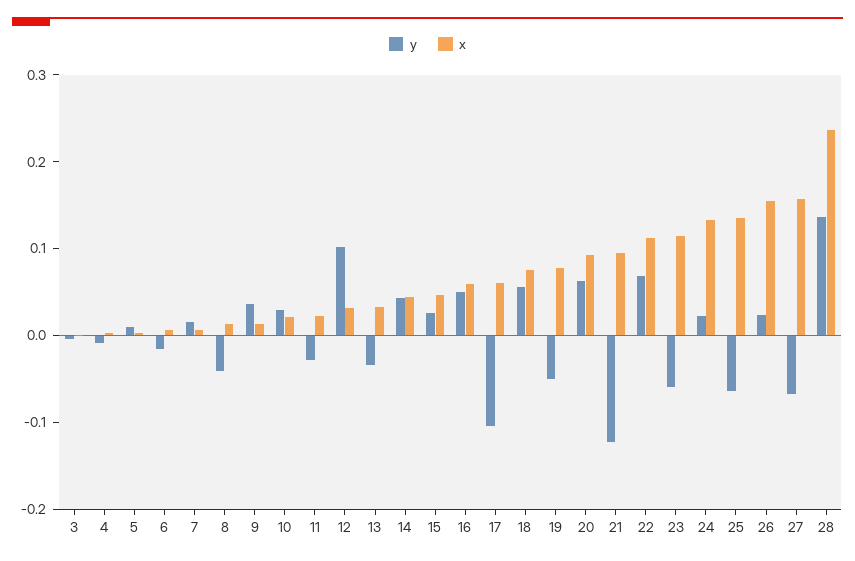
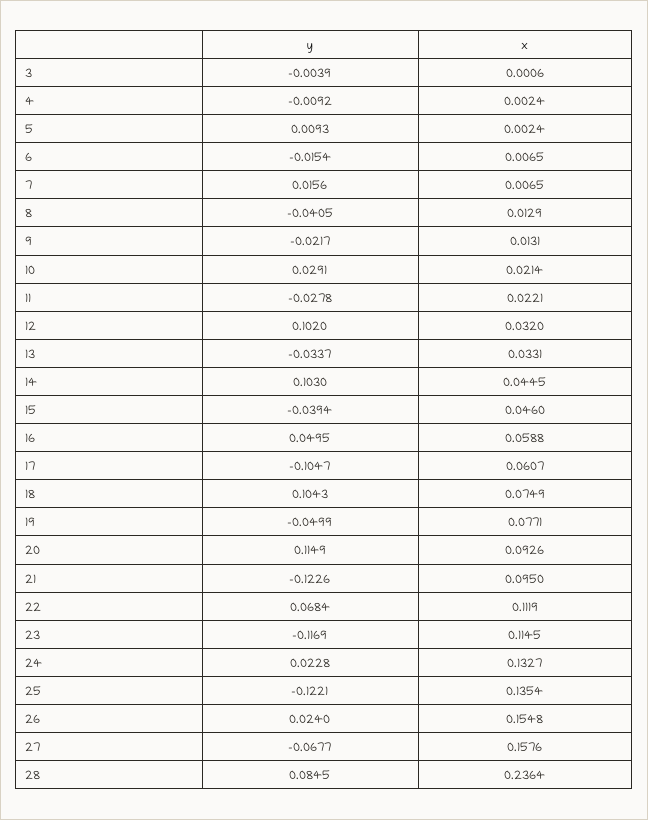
  {
    "y": {
      "3": -0.0039,
      "4": -0.0092,
      "5": 0.0093,
      "6": -0.0154,
      "7": 0.0156,
      "8": -0.0405,
-     "9": 0.04,
+     "9": -0.0217,
      "10": 0.0291,
      "11": -0.0278,
      "12": 0.102,
      "13": -0.0337,
-     "14": 0.04,
+     "14": 0.103,
-     "15": 0.02,
+     "15": -0.0394,
      "16": 0.0495,
      "17": -0.1047,
-     "18": 0.06,
+     "18": 0.1043,
      "19": -0.0499,
-     "20": 0.06,
+     "20": 0.1149,
      "21": -0.1226,
      "22": 0.0684,
-     "23": -0.06,
+     "23": -0.1169,
      "24": 0.0228,
-     "25": -0.06,
+     "25": -0.1221,
      "26": 0.024,
      "27": -0.0677,
-     "28": 0.14
+     "28": 0.0845
    },
    "x": {
      "3": 0.0006,
      "4": 0.0024,
      "5": 0.0024,
      "6": 0.0065,
      "7": 0.0065,
      "8": 0.0129,
      "9": 0.0131,
      "10": 0.0214,
      "11": 0.0221,
      "12": 0.032,
      "13": 0.0331,
      "14": 0.0445,
      "15": 0.046,
      "16": 0.0588,
      "17": 0.0607,
      "18": 0.0749,
      "19": 0.0771,
      "20": 0.0926,
      "21": 0.095,
      "22": 0.1119,
      "23": 0.1145,
      "24": 0.1327,
      "25": 0.1354,
      "26": 0.1548,
      "27": 0.1576,
      "28": 0.2364
    }
  }

